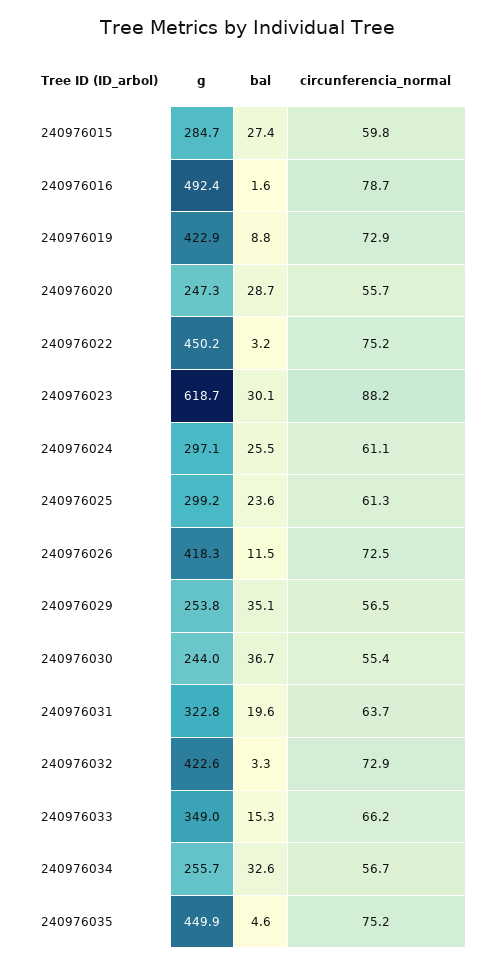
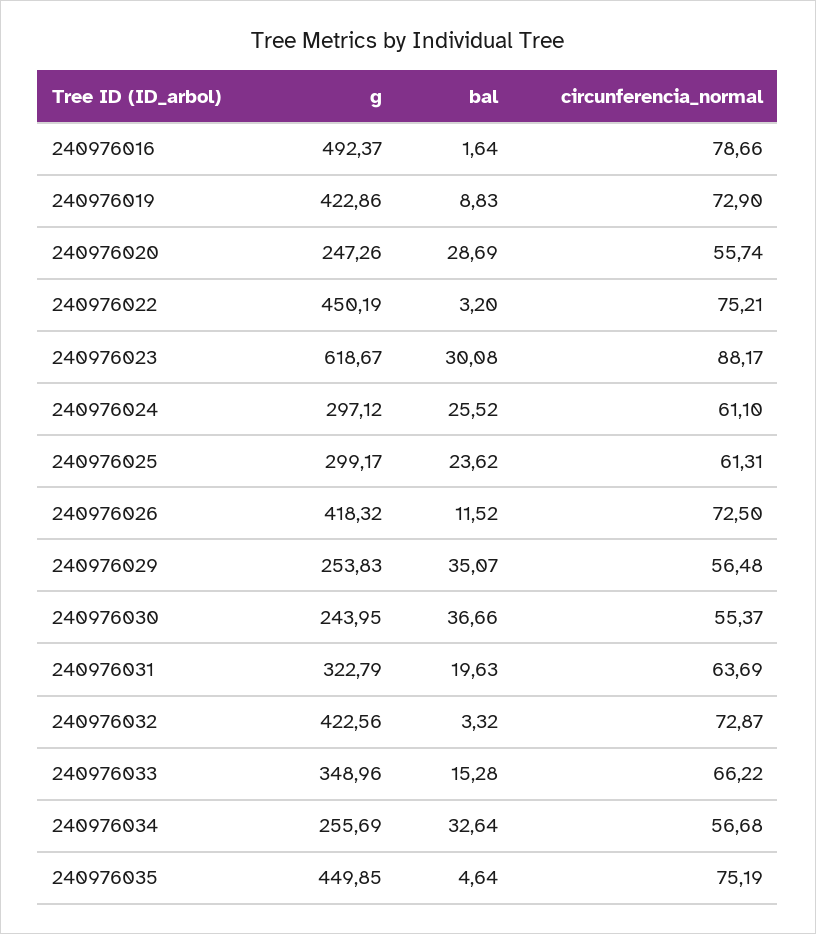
  {
    "g": {
-     "240976015": 284.7,
      "240976016": 492.37,
      "240976019": 422.86,
      "240976020": 247.26,
      "240976022": 450.19,
      "240976023": 618.67,
      "240976024": 297.12,
      "240976025": 299.17,
      "240976026": 418.32,
      "240976029": 253.83,
      "240976030": 243.95,
      "240976031": 322.79,
      "240976032": 422.56,
      "240976033": 348.96,
      "240976034": 255.69,
      "240976035": 449.85
    },
    "bal": {
-     "240976015": 27.4,
      "240976016": 1.64,
      "240976019": 8.83,
      "240976020": 28.69,
      "240976022": 3.2,
      "240976023": 30.08,
      "240976024": 25.52,
      "240976025": 23.62,
      "240976026": 11.52,
      "240976029": 35.07,
      "240976030": 36.66,
      "240976031": 19.63,
      "240976032": 3.32,
      "240976033": 15.28,
      "240976034": 32.64,
      "240976035": 4.64
    },
    "circunferencia_normal": {
-     "240976015": 59.8,
      "240976016": 78.66,
      "240976019": 72.9,
      "240976020": 55.74,
      "240976022": 75.21,
      "240976023": 88.17,
      "240976024": 61.1,
      "240976025": 61.31,
      "240976026": 72.5,
      "240976029": 56.48,
      "240976030": 55.37,
      "240976031": 63.69,
      "240976032": 72.87,
      "240976033": 66.22,
      "240976034": 56.68,
      "240976035": 75.19
    }
  }

